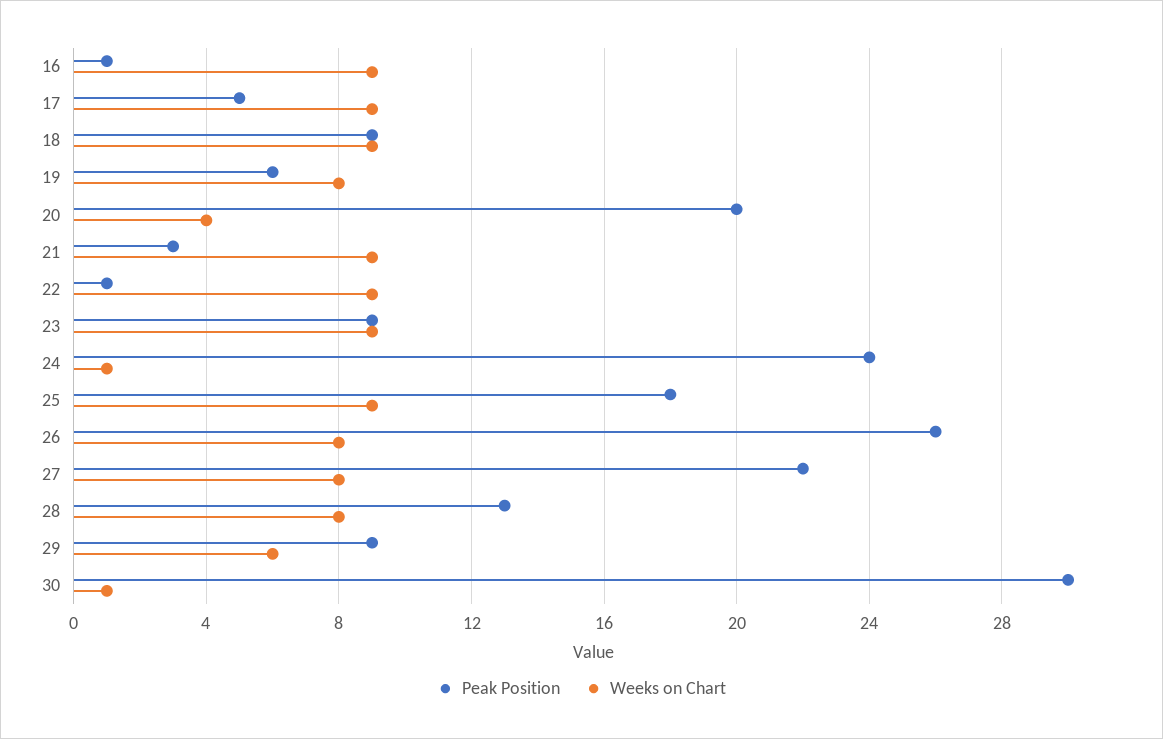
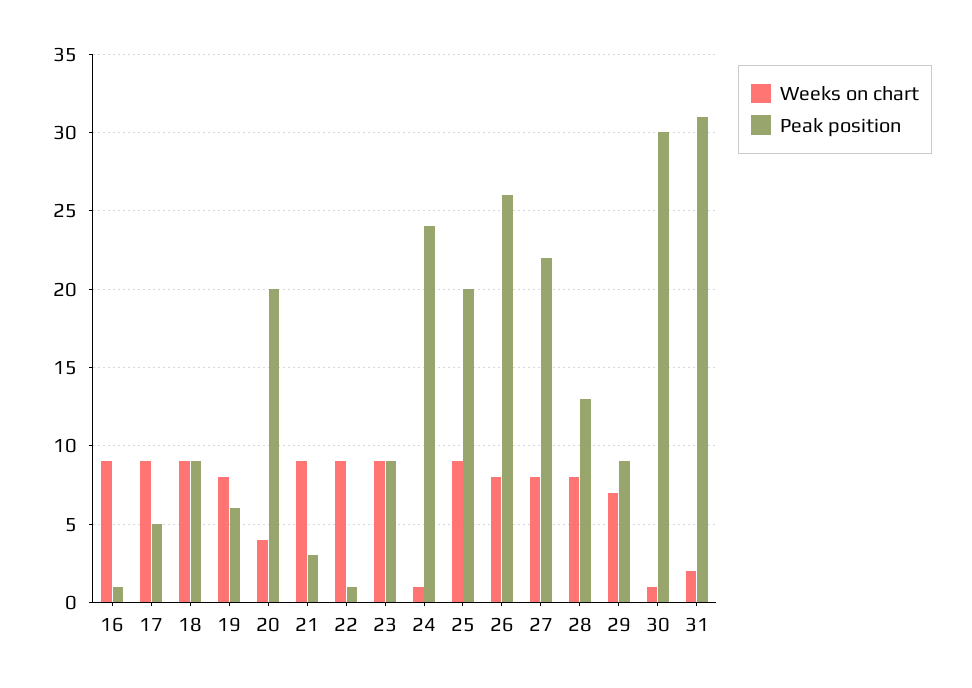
  {
    "Peak Position": {
      "16": 1,
      "17": 5,
      "18": 9,
      "19": 6,
      "20": 20,
      "21": 3,
      "22": 1,
      "23": 9,
      "24": 24,
-     "25": 18,
+     "25": 20,
      "26": 26,
      "27": 22,
      "28": 13,
      "29": 9,
-     "30": 30
+     "30": 30,
+     "31": 31
    },
    "Weeks on Chart": {
      "16": 9,
      "17": 9,
      "18": 9,
      "19": 8,
      "20": 4,
      "21": 9,
      "22": 9,
      "23": 9,
      "24": 1,
      "25": 9,
      "26": 8,
      "27": 8,
      "28": 8,
-     "29": 6,
+     "29": 7,
-     "30": 1
+     "30": 1,
+     "31": 2
    }
  }

